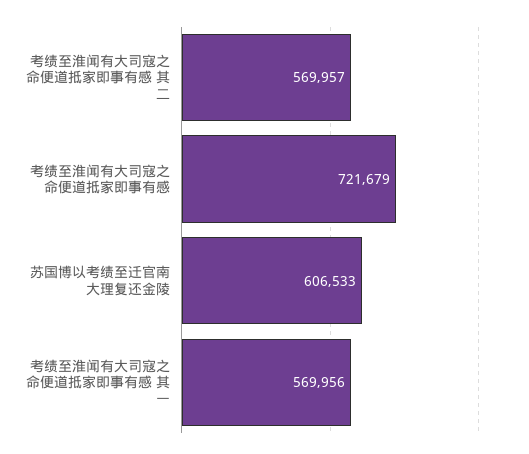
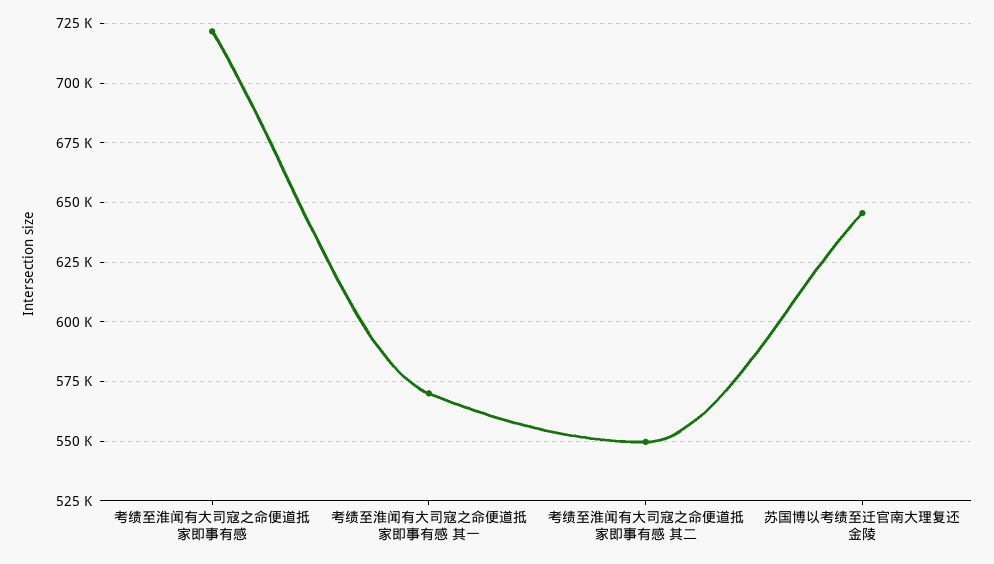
  {
-   "考绩至淮闻有大司寇之命便道抵家即事有感 其二": 569957,
+   "考绩至淮闻有大司寇之命便道抵家即事有感 其二": 550000,
    "考绩至淮闻有大司寇之命便道抵家即事有感": 721679,
-   "苏国博以考绩至迁官南大理复还金陵": 606533,
+   "苏国博以考绩至迁官南大理复还金陵": 645000,
    "考绩至淮闻有大司寇之命便道抵家即事有感 其一": 569956
  }

